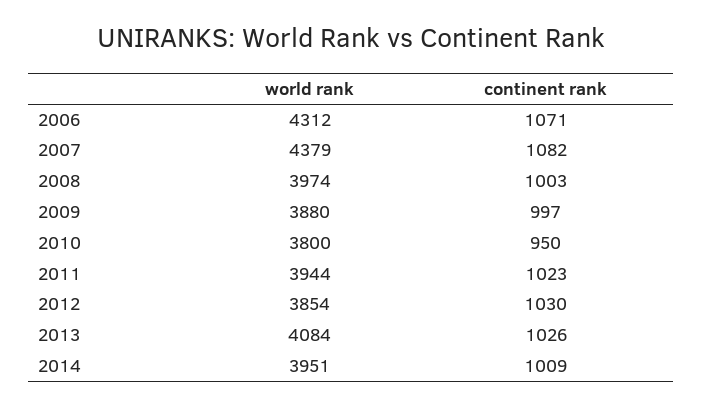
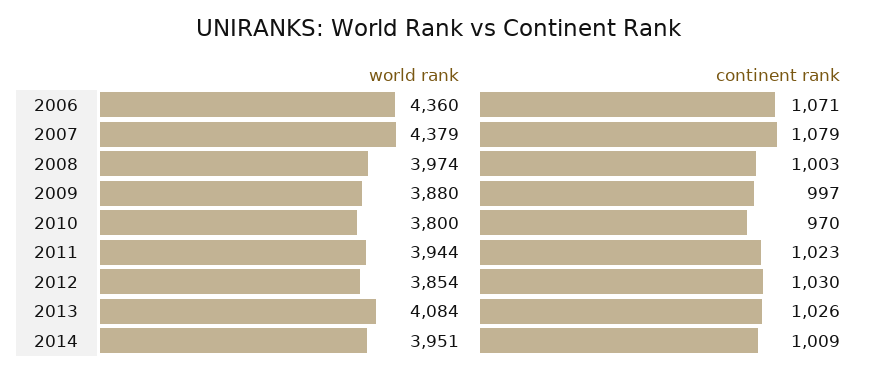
  {
    "world rank": {
-     "2006": 4312,
+     "2006": 4360,
      "2007": 4379,
      "2008": 3974,
      "2009": 3880,
      "2010": 3800,
      "2011": 3944,
      "2012": 3854,
      "2013": 4084,
      "2014": 3951
    },
    "continent rank": {
      "2006": 1071,
-     "2007": 1082,
+     "2007": 1079,
      "2008": 1003,
      "2009": 997,
-     "2010": 950,
+     "2010": 970,
      "2011": 1023,
      "2012": 1030,
      "2013": 1026,
      "2014": 1009
    }
  }

